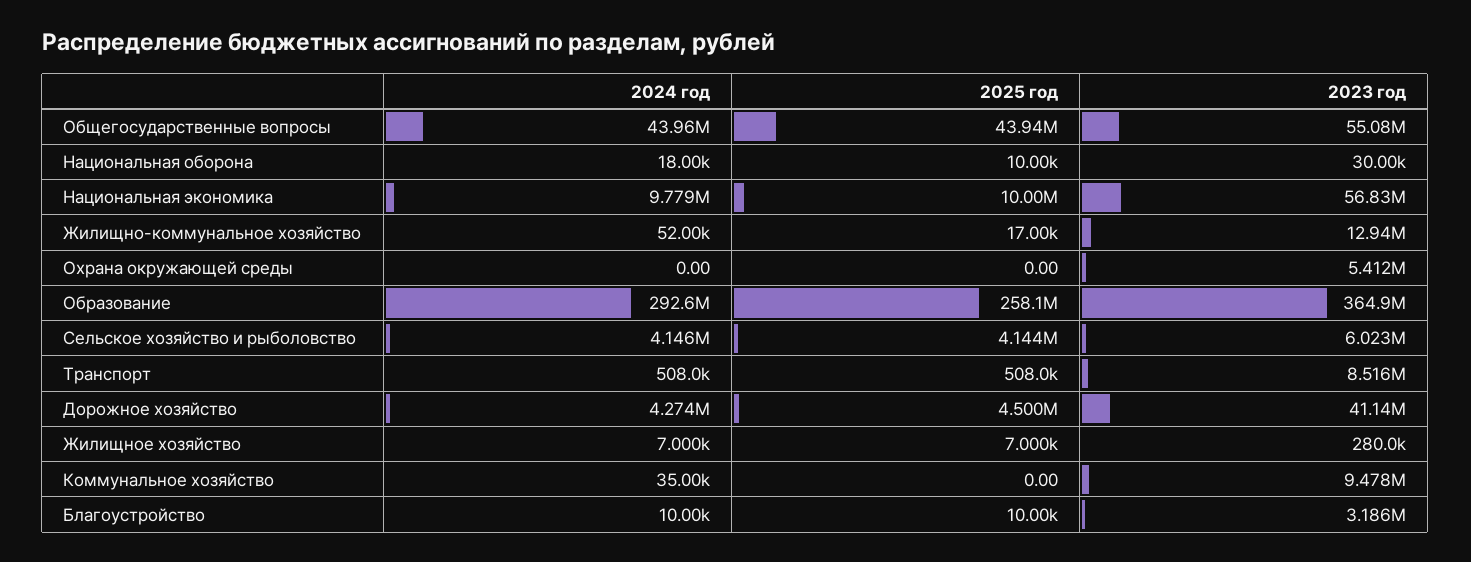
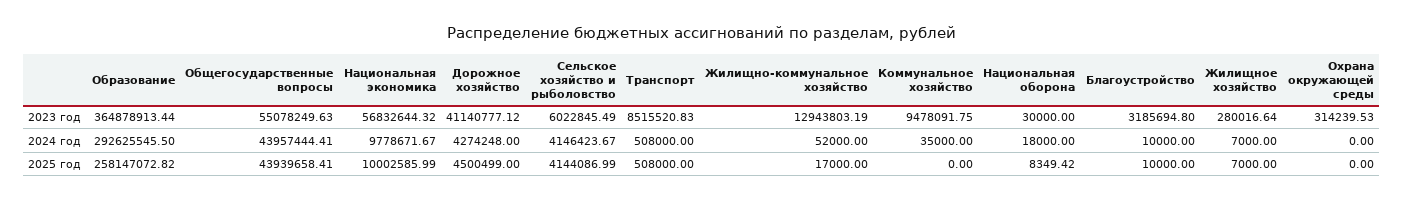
  {
    "2024 год": {
      "Общегосударственные вопросы": 43957444.41,
      "Национальная оборона": 18000,
      "Национальная экономика": 9778671.67,
      "Жилищно-коммунальное хозяйство": 52000,
      "Охрана окружающей среды": 0,
      "Образование": 292625545.5,
      "Сельское хозяйство и рыболовство": 4146423.67,
      "Транспорт": 508000,
      "Дорожное хозяйство": 4274248,
      "Жилищное хозяйство": 7000,
      "Коммунальное хозяйство": 35000,
      "Благоустройство": 10000
    },
    "2025 год": {
      "Общегосударственные вопросы": 43939658.41,
-     "Национальная оборона": 10000,
+     "Национальная оборона": 8349.42,
      "Национальная экономика": 10002585.99,
      "Жилищно-коммунальное хозяйство": 17000,
      "Охрана окружающей среды": 0,
      "Образование": 258147072.82,
      "Сельское хозяйство и рыболовство": 4144086.99,
      "Транспорт": 508000,
      "Дорожное хозяйство": 4500499,
      "Жилищное хозяйство": 7000,
      "Коммунальное хозяйство": 0,
      "Благоустройство": 10000
    },
    "2023 год": {
      "Общегосударственные вопросы": 55078249.63,
      "Национальная оборона": 30000,
      "Национальная экономика": 56832644.32,
      "Жилищно-коммунальное хозяйство": 12943803.19,
-     "Охрана окружающей среды": 5412000,
+     "Охрана окружающей среды": 314239.53,
      "Образование": 364878913.44,
      "Сельское хозяйство и рыболовство": 6022845.49,
      "Транспорт": 8515520.83,
      "Дорожное хозяйство": 41140777.12,
      "Жилищное хозяйство": 280016.64,
      "Коммунальное хозяйство": 9478091.75,
      "Благоустройство": 3185694.8
    }
  }

